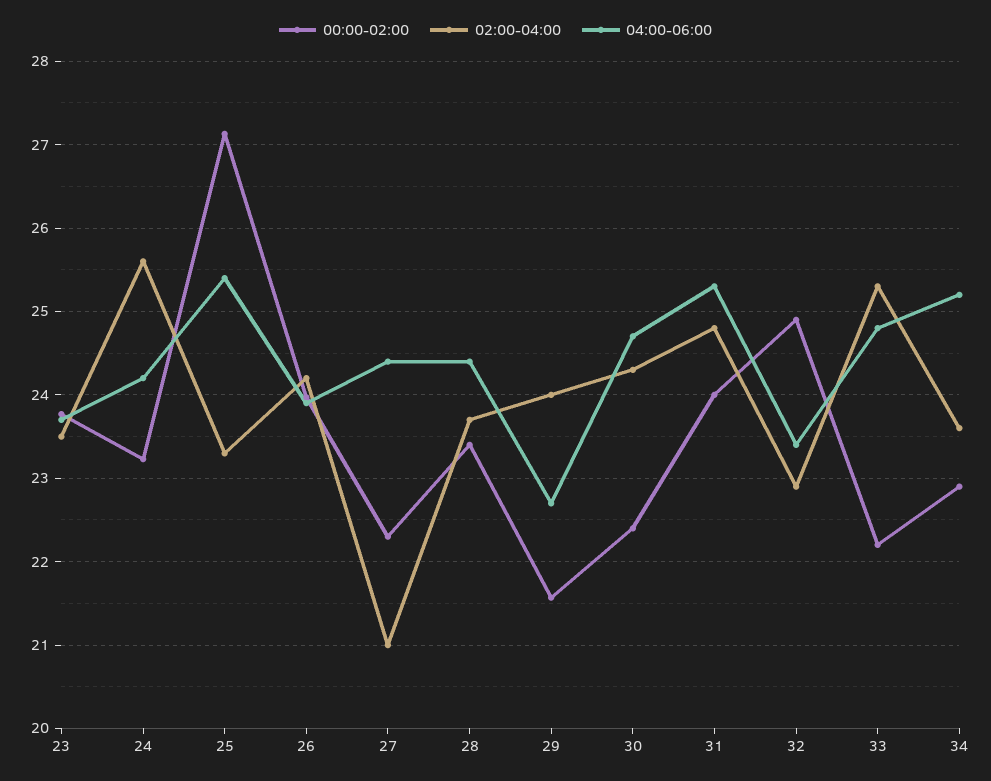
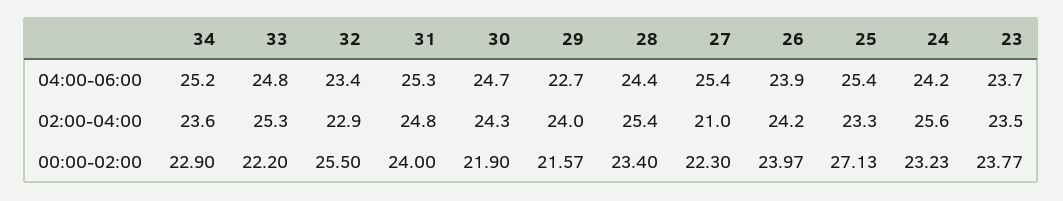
  {
    "00:00-02:00": {
      "23": 23.77,
      "24": 23.23,
      "25": 27.13,
      "26": 23.97,
      "27": 22.3,
      "28": 23.4,
      "29": 21.57,
-     "30": 22.4,
+     "30": 21.9,
      "31": 24,
-     "32": 24.9,
+     "32": 25.5,
      "33": 22.2,
      "34": 22.9
    },
    "02:00-04:00": {
      "23": 23.5,
      "24": 25.6,
      "25": 23.3,
      "26": 24.2,
      "27": 21,
-     "28": 23.7,
+     "28": 25.4,
      "29": 24,
      "30": 24.3,
      "31": 24.8,
      "32": 22.9,
      "33": 25.3,
      "34": 23.6
    },
    "04:00-06:00": {
      "23": 23.7,
      "24": 24.2,
      "25": 25.4,
      "26": 23.9,
-     "27": 24.4,
+     "27": 25.4,
      "28": 24.4,
      "29": 22.7,
      "30": 24.7,
      "31": 25.3,
      "32": 23.4,
      "33": 24.8,
      "34": 25.2
    }
  }

